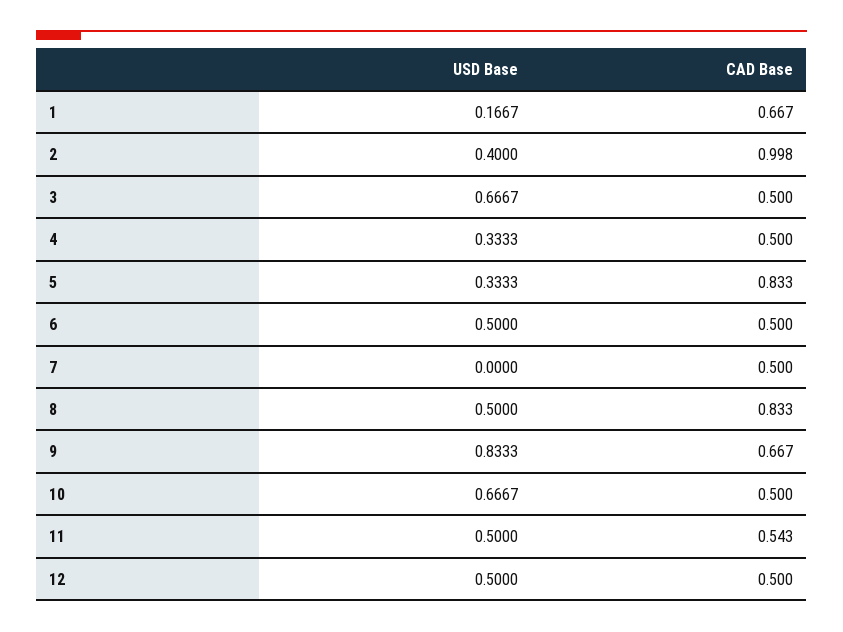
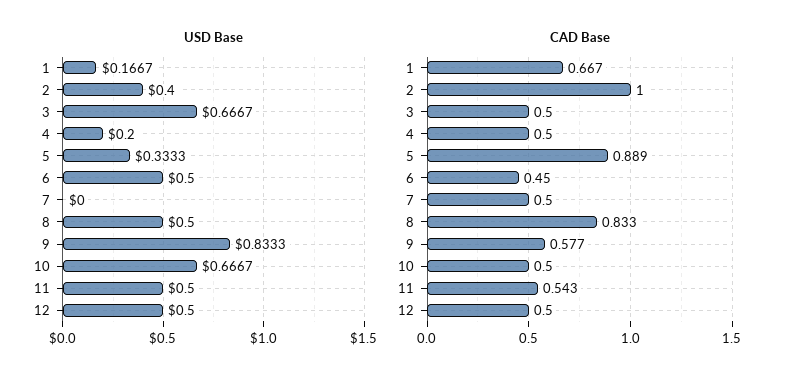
  {
    "USD Base": {
      "1": 0.1667,
      "2": 0.4,
      "3": 0.6667,
-     "4": 0.3333,
+     "4": 0.2,
      "5": 0.3333,
      "6": 0.5,
      "7": 0,
      "8": 0.5,
      "9": 0.8333,
      "10": 0.6667,
      "11": 0.5,
      "12": 0.5
    },
    "CAD Base": {
      "1": 0.667,
-     "2": 0.998,
+     "2": 1,
      "3": 0.5,
      "4": 0.5,
-     "5": 0.833,
+     "5": 0.889,
-     "6": 0.5,
+     "6": 0.45,
      "7": 0.5,
      "8": 0.833,
-     "9": 0.667,
+     "9": 0.577,
      "10": 0.5,
      "11": 0.543,
      "12": 0.5
    }
  }

